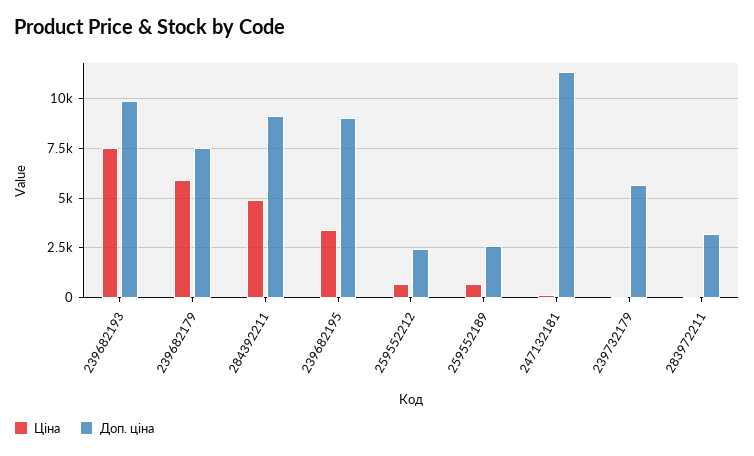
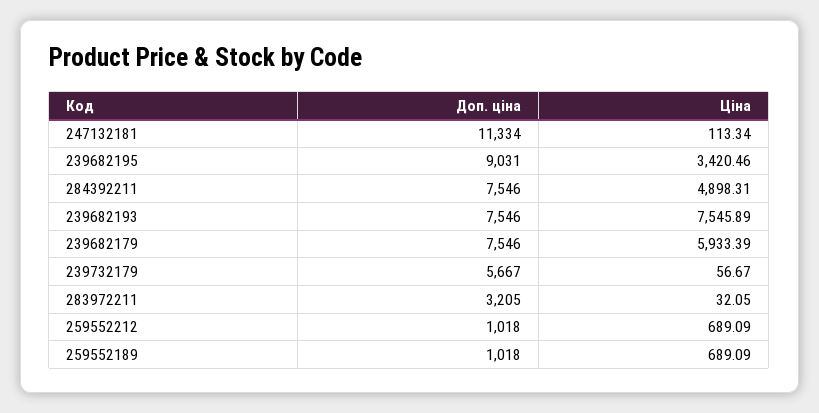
  {
    "Ціна": {
      "239682193": 7545.89,
      "239682179": 5933.39,
      "284392211": 4898.31,
      "239682195": 3420.46,
      "259552212": 689.09,
      "259552189": 689.09,
      "247132181": 113.34,
      "239732179": 56.67,
      "283972211": 32.05
    },
    "Доп. ціна": {
-     "239682193": 10000,
+     "239682193": 7546,
      "239682179": 7546,
-     "284392211": 9000,
+     "284392211": 7546,
      "239682195": 9031,
-     "259552212": 2500,
+     "259552212": 1018,
-     "259552189": 2500,
+     "259552189": 1018,
      "247132181": 11334,
      "239732179": 5667,
      "283972211": 3205
    }
  }

